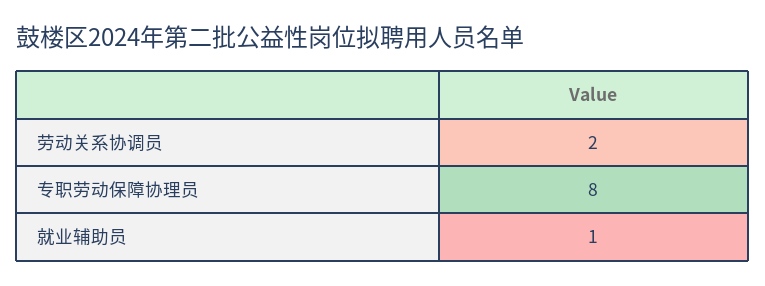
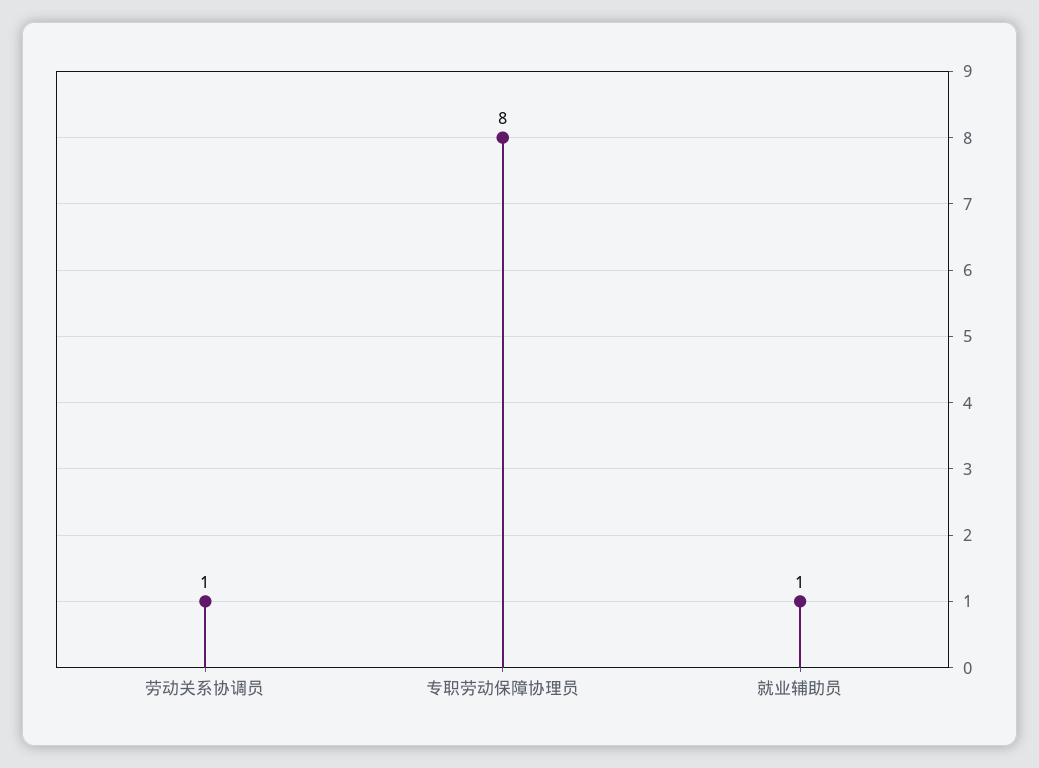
  {
-   "劳动关系协调员": 2,
+   "劳动关系协调员": 1,
    "专职劳动保障协理员": 8,
    "就业辅助员": 1
  }

